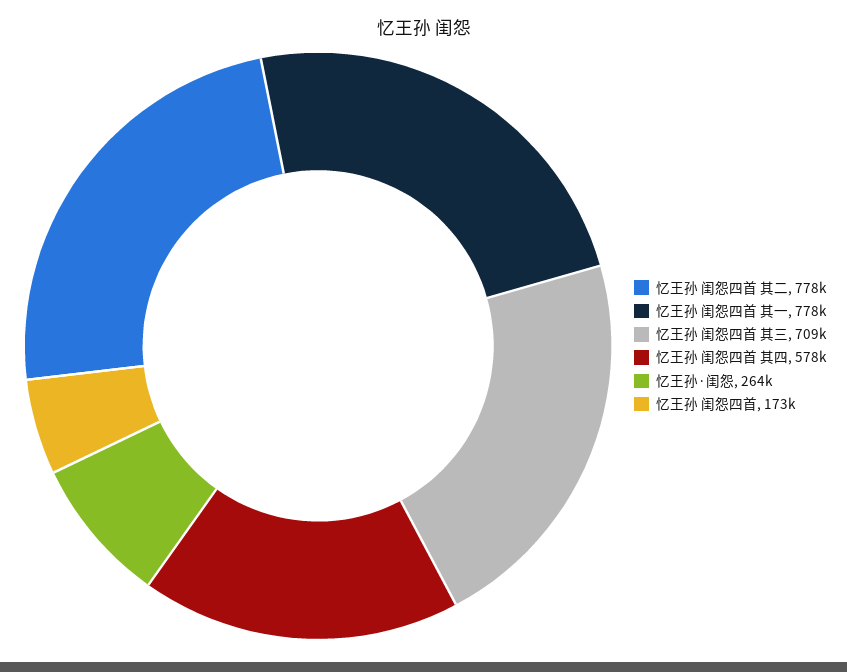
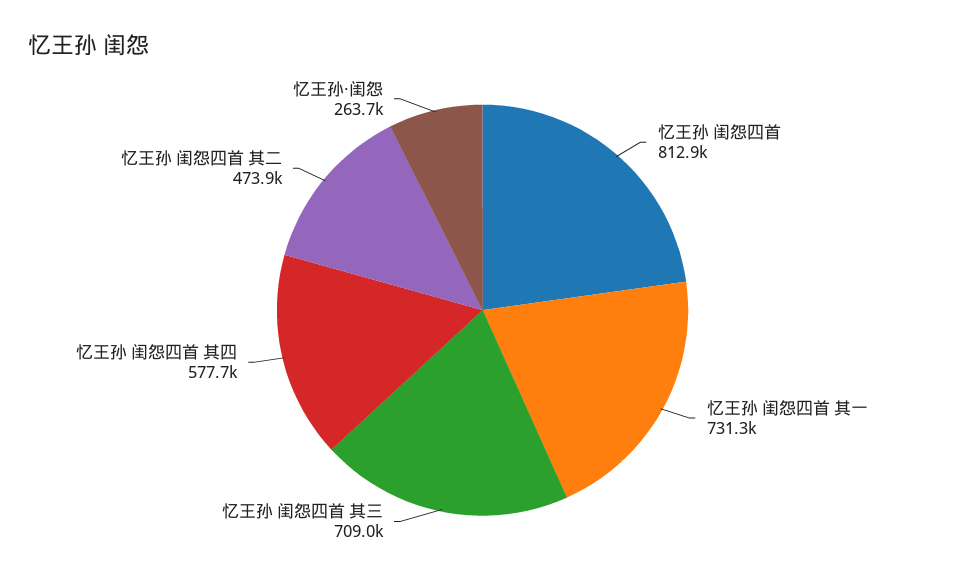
  {
-   "忆王孙 闺怨四首 其二": 778000,
+   "忆王孙 闺怨四首 其二": 473900,
-   "忆王孙 闺怨四首 其一": 778000,
+   "忆王孙 闺怨四首 其一": 731300,
    "忆王孙 闺怨四首 其三": 709000,
    "忆王孙 闺怨四首 其四": 577700,
    "忆王孙·闺怨": 263700,
-   "忆王孙 闺怨四首": 173000
+   "忆王孙 闺怨四首": 812900
  }

